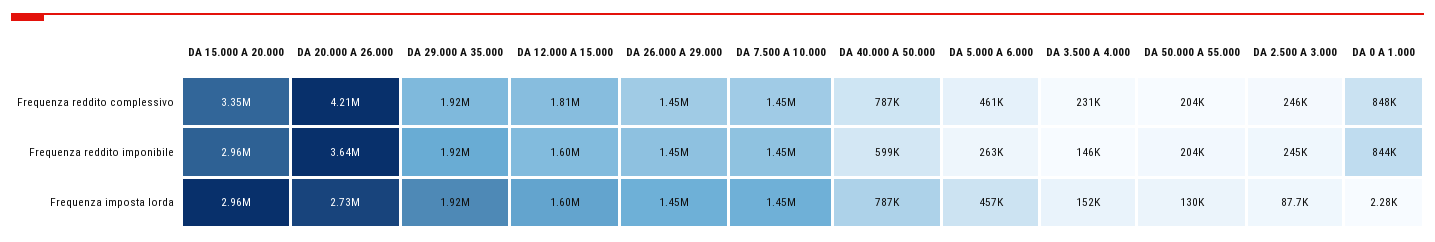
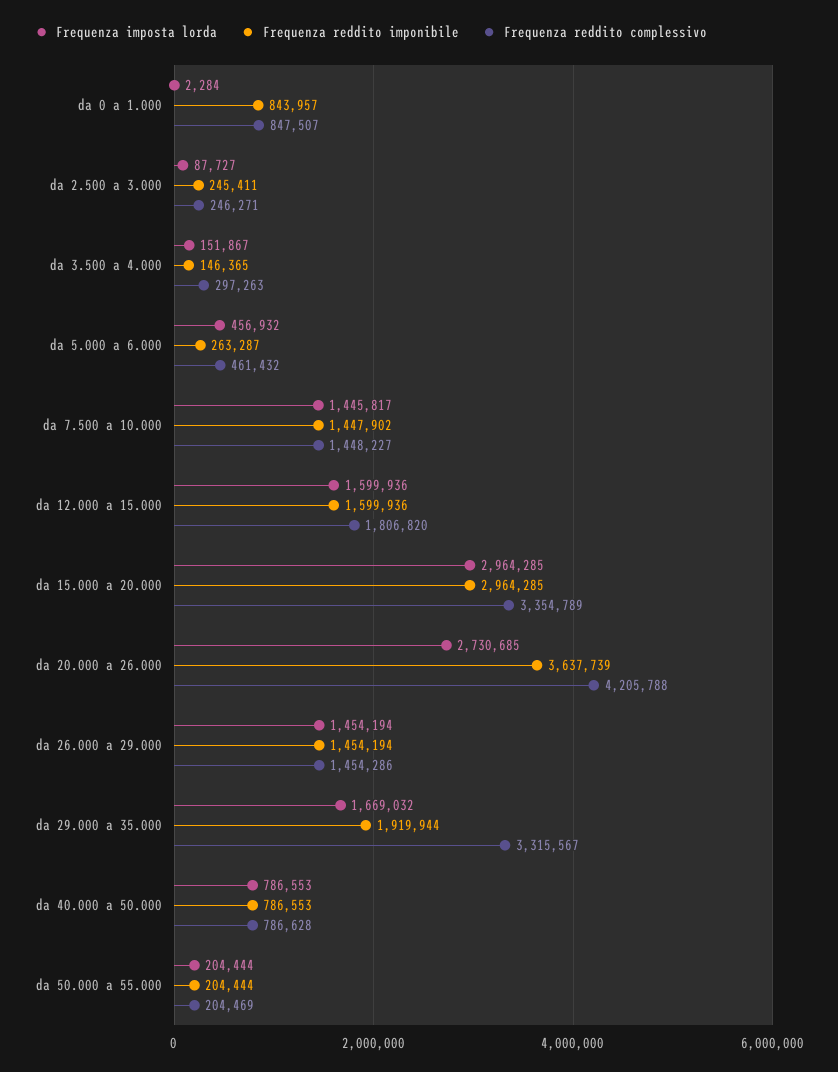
  {
    "Frequenza reddito complessivo": {
      "DA 15.000 A 20.000": 3354789,
      "DA 20.000 A 26.000": 4205788,
-     "DA 29.000 A 35.000": 1920000,
+     "DA 29.000 A 35.000": 3315567,
      "DA 12.000 A 15.000": 1806820,
      "DA 26.000 A 29.000": 1454286,
      "DA 7.500 A 10.000": 1448227,
      "DA 40.000 A 50.000": 786628,
      "DA 5.000 A 6.000": 461432,
-     "DA 3.500 A 4.000": 231000,
+     "DA 3.500 A 4.000": 297263,
      "DA 50.000 A 55.000": 204469,
      "DA 2.500 A 3.000": 246271,
      "DA 0 A 1.000": 847507
    },
    "Frequenza reddito imponibile": {
      "DA 15.000 A 20.000": 2964285,
      "DA 20.000 A 26.000": 3637739,
      "DA 29.000 A 35.000": 1919944,
      "DA 12.000 A 15.000": 1599936,
      "DA 26.000 A 29.000": 1454194,
      "DA 7.500 A 10.000": 1447902,
-     "DA 40.000 A 50.000": 599000,
+     "DA 40.000 A 50.000": 786553,
      "DA 5.000 A 6.000": 263287,
      "DA 3.500 A 4.000": 146365,
      "DA 50.000 A 55.000": 204444,
      "DA 2.500 A 3.000": 245411,
      "DA 0 A 1.000": 843957
    },
    "Frequenza imposta lorda": {
      "DA 15.000 A 20.000": 2964285,
      "DA 20.000 A 26.000": 2730685,
-     "DA 29.000 A 35.000": 1920000,
+     "DA 29.000 A 35.000": 1669032,
      "DA 12.000 A 15.000": 1599936,
      "DA 26.000 A 29.000": 1454194,
      "DA 7.500 A 10.000": 1445817,
      "DA 40.000 A 50.000": 786553,
      "DA 5.000 A 6.000": 456932,
      "DA 3.500 A 4.000": 151867,
-     "DA 50.000 A 55.000": 130000,
+     "DA 50.000 A 55.000": 204444,
      "DA 2.500 A 3.000": 87727,
      "DA 0 A 1.000": 2284
    }
  }

